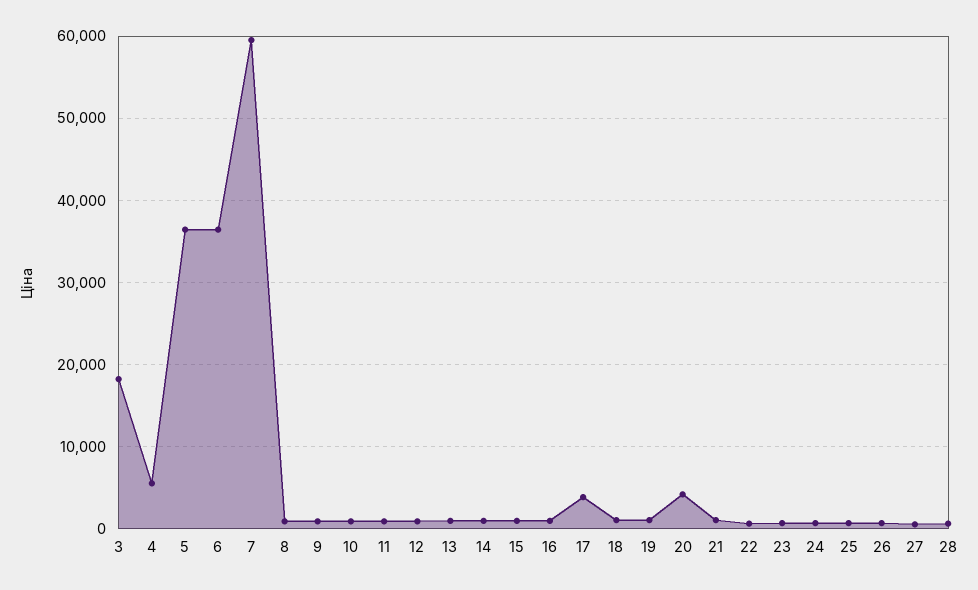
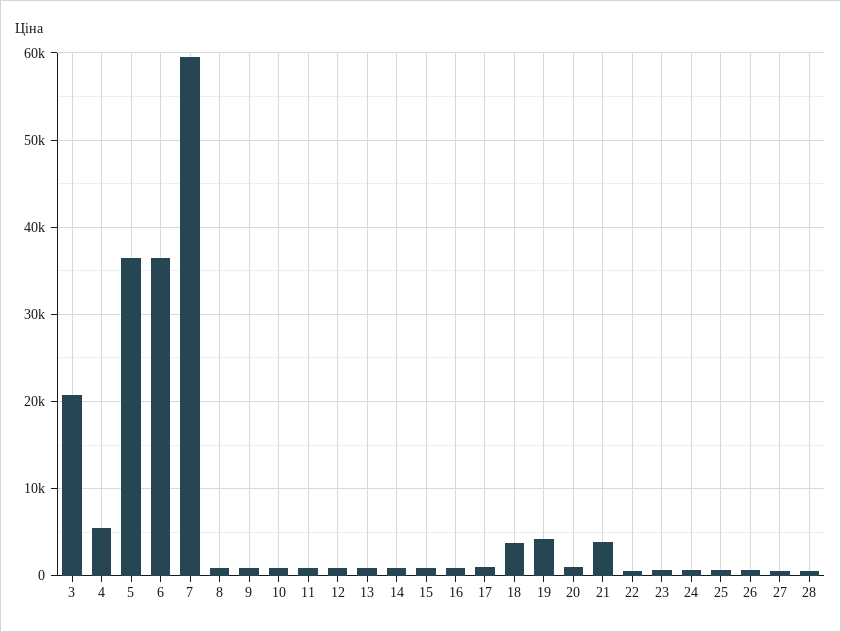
  {
-   "3": 18000,
+   "3": 21000,
    "4": 5000,
    "5": 36000,
    "6": 36000,
    "7": 60000,
    "8": 1000,
    "9": 1000,
    "10": 1000,
    "11": 1000,
    "12": 1000,
    "13": 1000,
    "14": 1000,
    "15": 1000,
    "16": 1000,
-   "17": 4000,
+   "17": 1000,
-   "18": 1000,
+   "18": 4000,
-   "19": 1000,
+   "19": 4000,
-   "20": 4000,
+   "20": 1000,
-   "21": 1000,
+   "21": 4000,
    "22": 1000,
    "23": 1000,
    "24": 1000,
    "25": 1000,
    "26": 1000,
    "27": 1000,
    "28": 1000
  }

